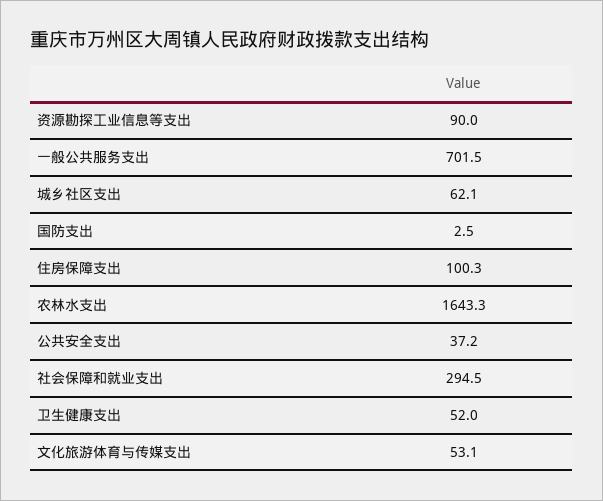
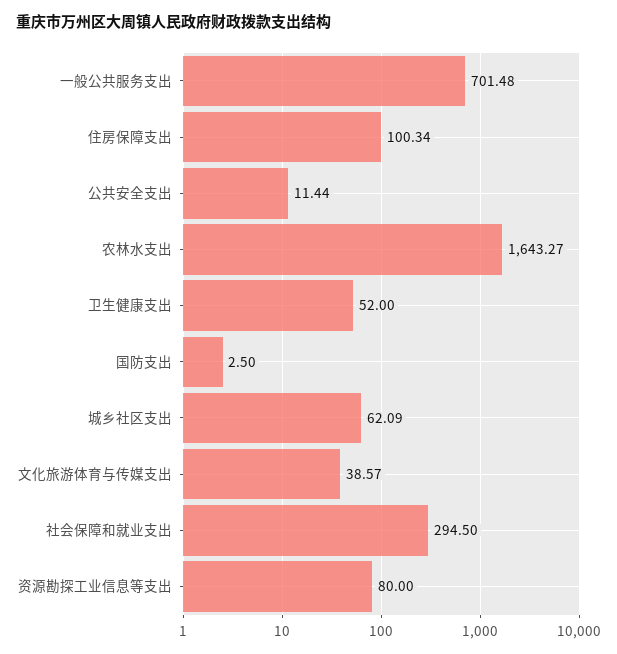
  {
-   "资源勘探工业信息等支出": 90,
+   "资源勘探工业信息等支出": 80,
    "一般公共服务支出": 701.48,
    "城乡社区支出": 62.09,
    "国防支出": 2.5,
    "住房保障支出": 100.34,
    "农林水支出": 1643.27,
-   "公共安全支出": 37.2,
+   "公共安全支出": 11.44,
    "社会保障和就业支出": 294.5,
    "卫生健康支出": 52,
-   "文化旅游体育与传媒支出": 53.1
+   "文化旅游体育与传媒支出": 38.57
  }

